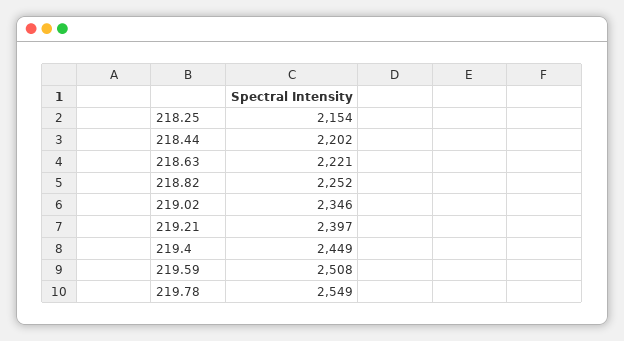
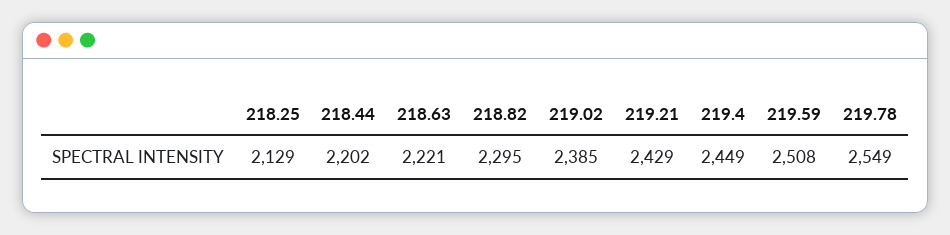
  {
-   "218.25": 2154,
+   "218.25": 2129,
    "218.44": 2202,
    "218.63": 2221,
-   "218.82": 2252,
+   "218.82": 2295,
-   "219.02": 2346,
+   "219.02": 2385,
-   "219.21": 2397,
+   "219.21": 2429,
    "219.4": 2449,
    "219.59": 2508,
    "219.78": 2549
  }

